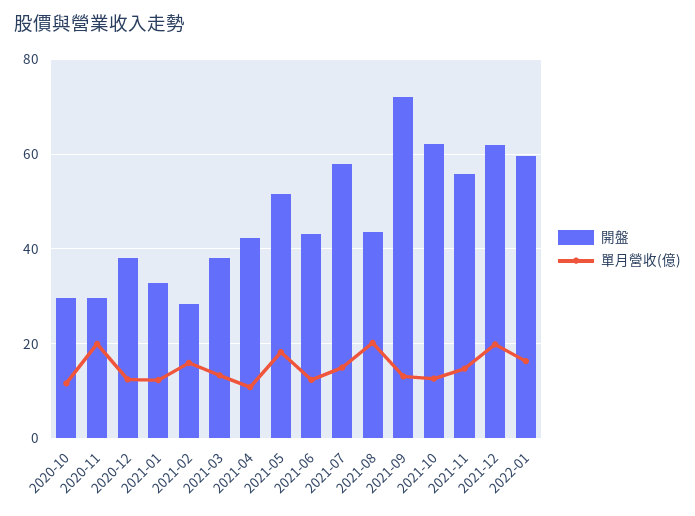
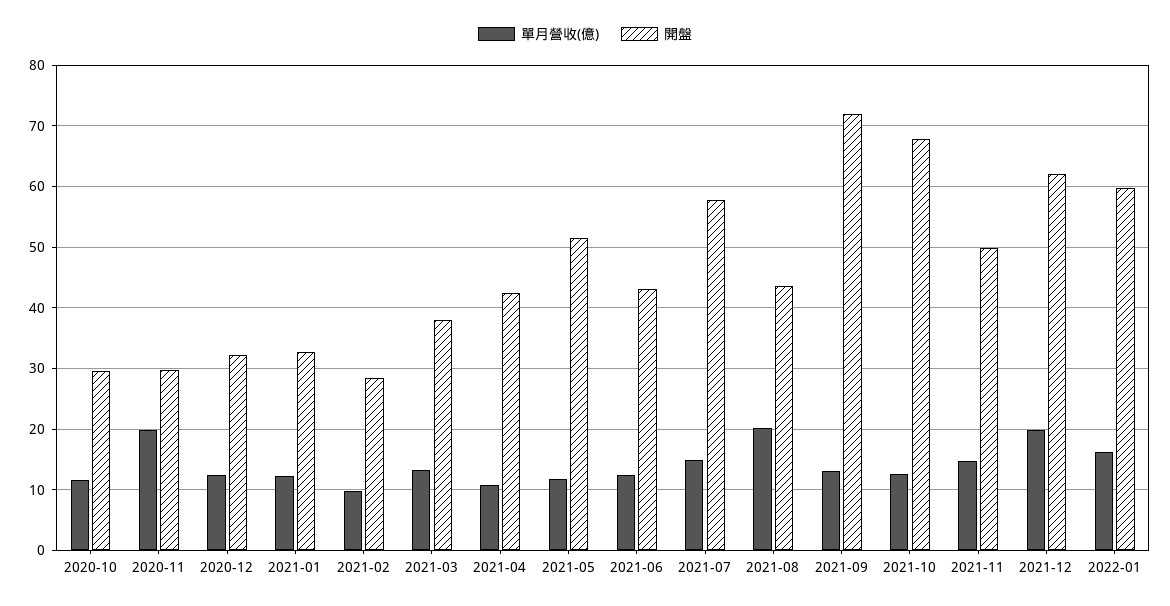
  {
    "開盤": {
      "2020-10": 30,
      "2020-11": 30,
-     "2020-12": 38,
+     "2020-12": 32,
      "2021-01": 33,
      "2021-02": 28,
      "2021-03": 38,
      "2021-04": 42,
      "2021-05": 52,
      "2021-06": 43,
      "2021-07": 58,
      "2021-08": 44,
      "2021-09": 72,
-     "2021-10": 62,
+     "2021-10": 68,
-     "2021-11": 56,
+     "2021-11": 50,
      "2021-12": 62,
      "2022-01": 60
    },
    "單月營收(億)": {
      "2020-10": 12,
      "2020-11": 20,
      "2020-12": 12,
      "2021-01": 12,
-     "2021-02": 16,
+     "2021-02": 10,
      "2021-03": 13,
      "2021-04": 11,
-     "2021-05": 18,
+     "2021-05": 12,
      "2021-06": 12,
      "2021-07": 15,
      "2021-08": 20,
      "2021-09": 13,
      "2021-10": 13,
      "2021-11": 15,
      "2021-12": 20,
      "2022-01": 16
    }
  }

